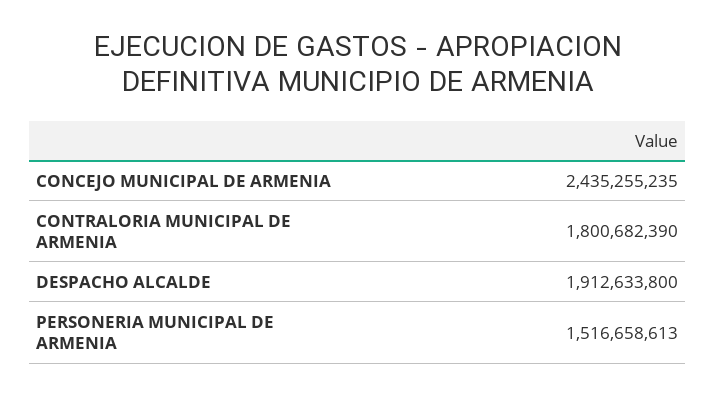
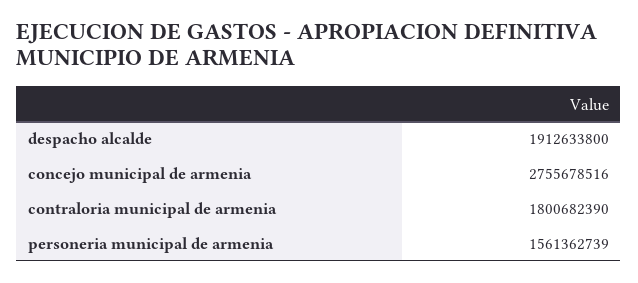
  {
-   "CONCEJO MUNICIPAL DE ARMENIA": 2435255235,
+   "CONCEJO MUNICIPAL DE ARMENIA": 2755678516,
    "CONTRALORIA MUNICIPAL DE ARMENIA": 1800682390,
    "DESPACHO ALCALDE": 1912633800,
-   "PERSONERIA MUNICIPAL DE ARMENIA": 1516658613
+   "PERSONERIA MUNICIPAL DE ARMENIA": 1561362739
  }

